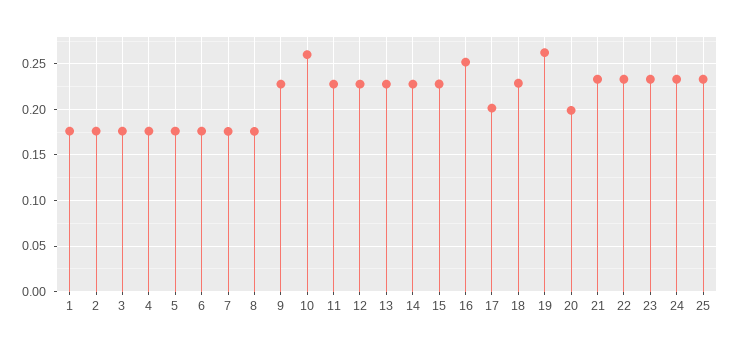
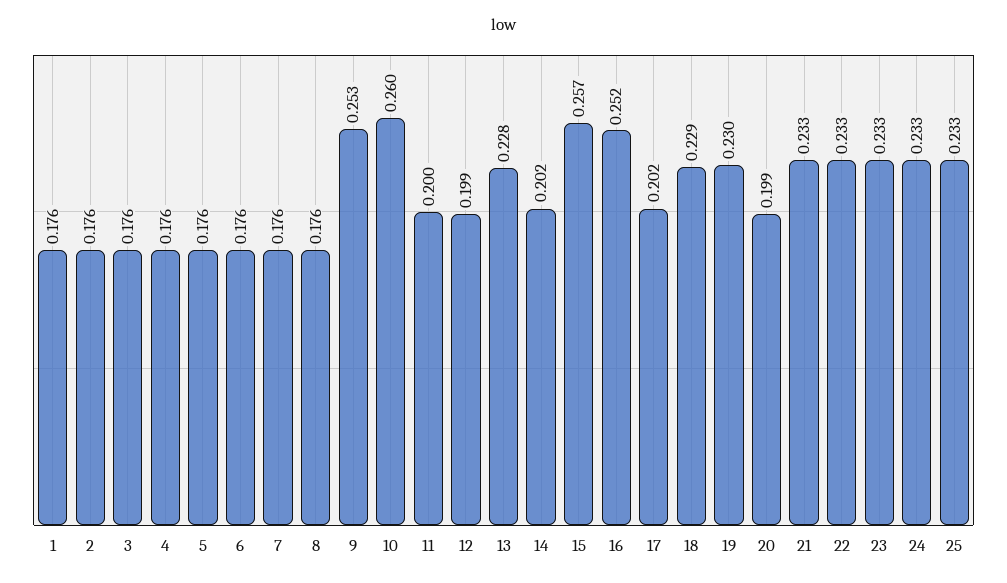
  {
    "1": 0.176,
    "2": 0.176,
    "3": 0.176,
    "4": 0.176,
    "5": 0.176,
    "6": 0.176,
    "7": 0.176,
    "8": 0.176,
-   "9": 0.23,
+   "9": 0.253,
    "10": 0.26,
-   "11": 0.23,
+   "11": 0.2,
-   "12": 0.23,
+   "12": 0.199,
    "13": 0.228,
-   "14": 0.23,
+   "14": 0.202,
-   "15": 0.23,
+   "15": 0.257,
    "16": 0.252,
    "17": 0.202,
    "18": 0.229,
-   "19": 0.26,
+   "19": 0.23,
    "20": 0.199,
    "21": 0.233,
    "22": 0.233,
    "23": 0.233,
    "24": 0.233,
    "25": 0.233
  }

